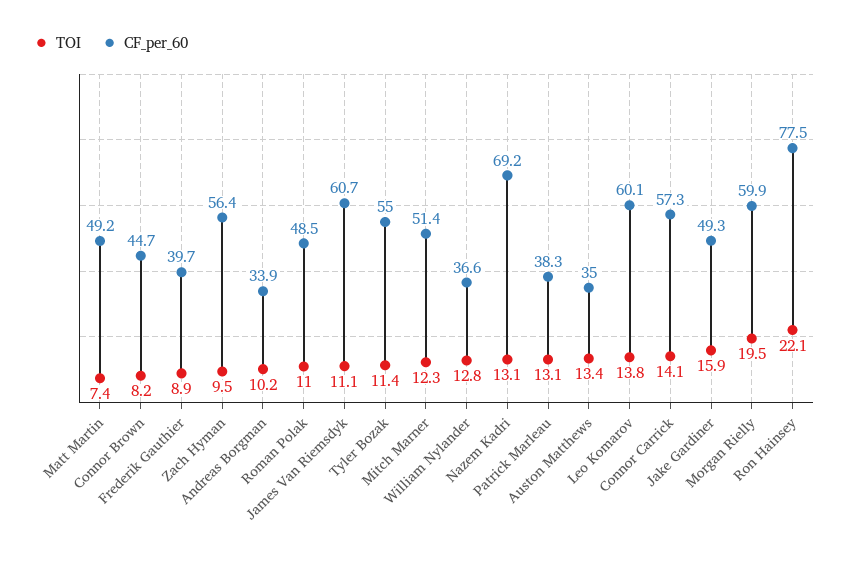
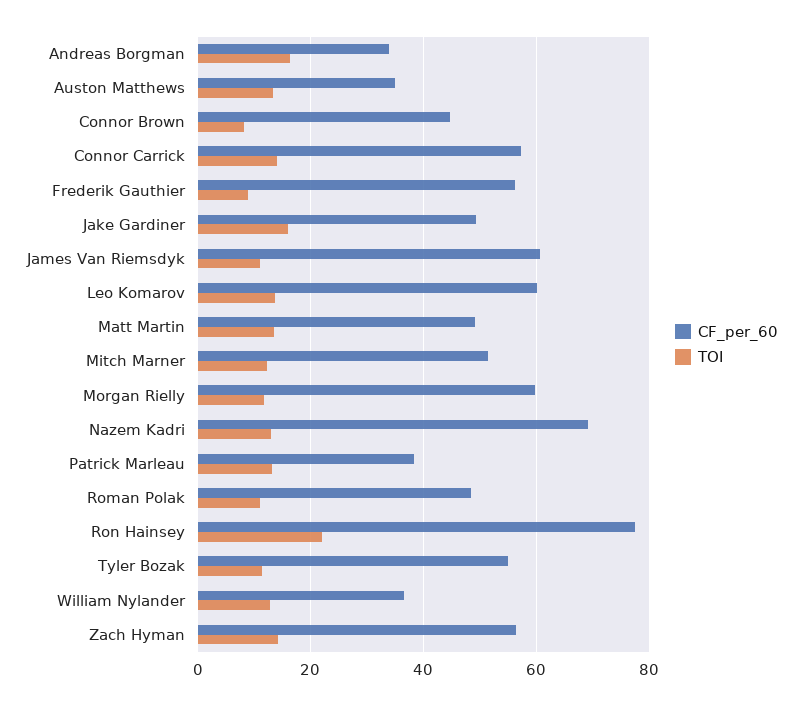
  {
    "TOI": {
-     "Matt Martin": 7.4,
+     "Matt Martin": 14,
      "Connor Brown": 8.2,
      "Frederik Gauthier": 8.9,
-     "Zach Hyman": 9.5,
+     "Zach Hyman": 14,
-     "Andreas Borgman": 10.2,
+     "Andreas Borgman": 16,
      "Roman Polak": 11,
      "James Van Riemsdyk": 11.1,
      "Tyler Bozak": 11.4,
      "Mitch Marner": 12.3,
      "William Nylander": 12.8,
      "Nazem Kadri": 13.1,
      "Patrick Marleau": 13.1,
      "Auston Matthews": 13.4,
      "Leo Komarov": 13.8,
      "Connor Carrick": 14.1,
      "Jake Gardiner": 15.9,
-     "Morgan Rielly": 19.5,
+     "Morgan Rielly": 12,
      "Ron Hainsey": 22.1
    },
    "CF_per_60": {
      "Matt Martin": 49.2,
      "Connor Brown": 44.7,
-     "Frederik Gauthier": 39.7,
+     "Frederik Gauthier": 56,
      "Zach Hyman": 56.4,
      "Andreas Borgman": 33.9,
      "Roman Polak": 48.5,
      "James Van Riemsdyk": 60.7,
      "Tyler Bozak": 55,
      "Mitch Marner": 51.4,
      "William Nylander": 36.6,
      "Nazem Kadri": 69.2,
      "Patrick Marleau": 38.3,
      "Auston Matthews": 35,
      "Leo Komarov": 60.1,
      "Connor Carrick": 57.3,
      "Jake Gardiner": 49.3,
      "Morgan Rielly": 59.9,
      "Ron Hainsey": 77.5
    }
  }

